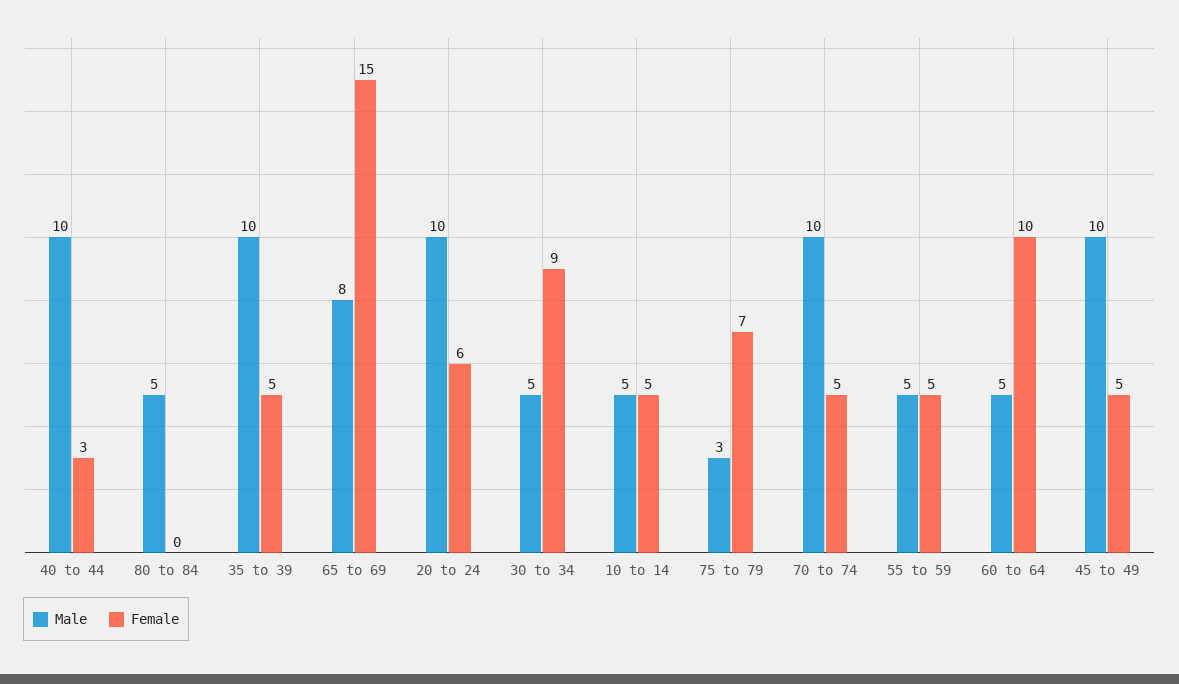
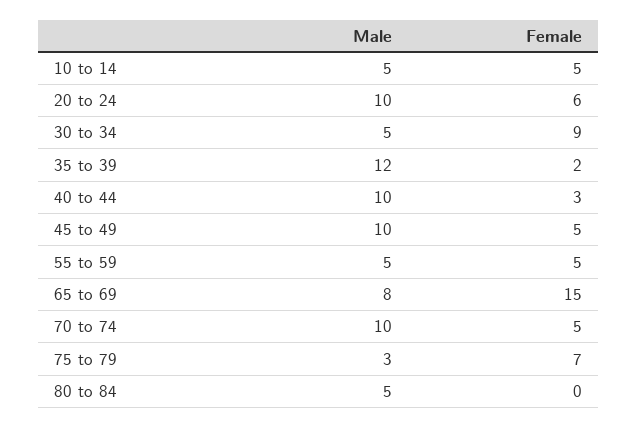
  {
    "Male": {
      "40 to 44": 10,
      "80 to 84": 5,
-     "35 to 39": 10,
+     "35 to 39": 12,
      "65 to 69": 8,
      "20 to 24": 10,
      "30 to 34": 5,
      "10 to 14": 5,
      "75 to 79": 3,
      "70 to 74": 10,
      "55 to 59": 5,
-     "60 to 64": 5,
      "45 to 49": 10
    },
    "Female": {
      "40 to 44": 3,
      "80 to 84": 0,
-     "35 to 39": 5,
+     "35 to 39": 2,
      "65 to 69": 15,
      "20 to 24": 6,
      "30 to 34": 9,
      "10 to 14": 5,
      "75 to 79": 7,
      "70 to 74": 5,
      "55 to 59": 5,
-     "60 to 64": 10,
      "45 to 49": 5
    }
  }

